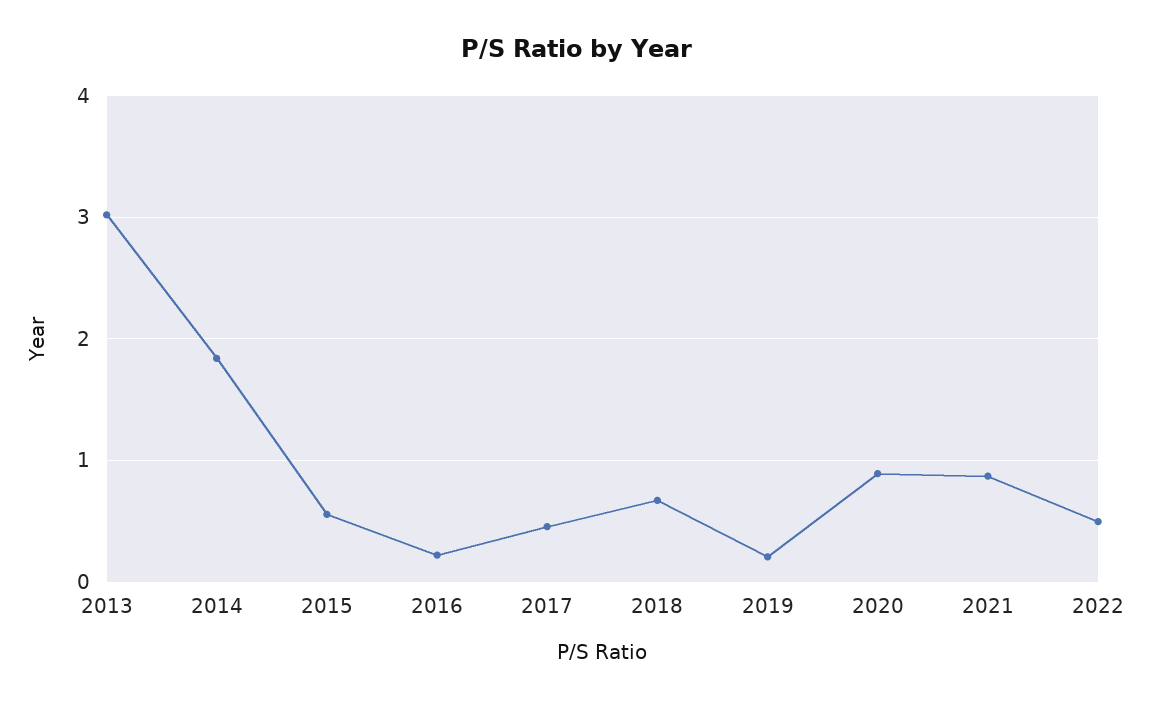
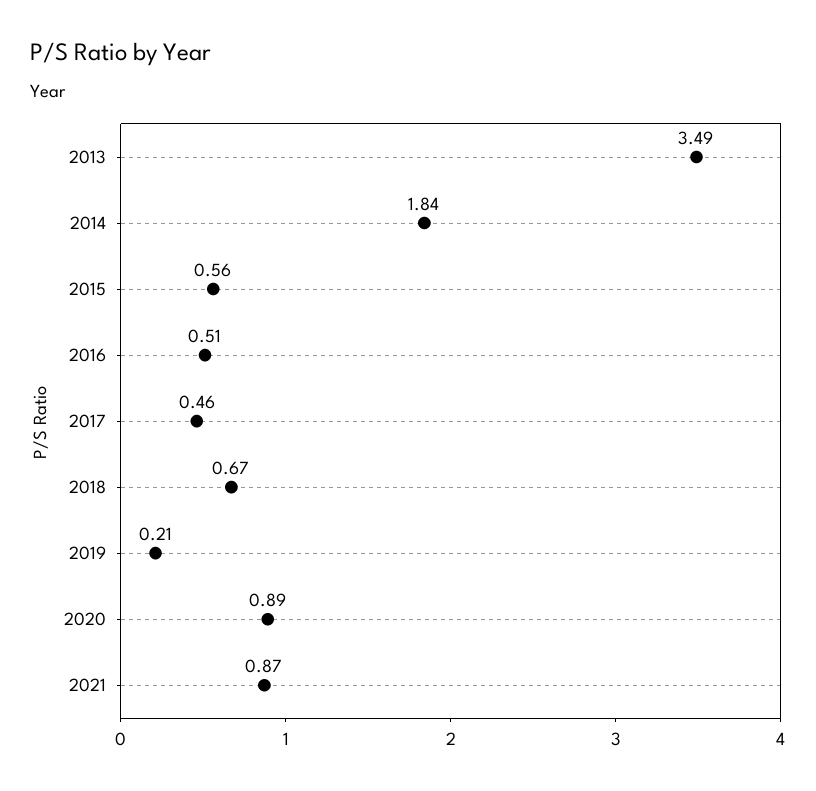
  {
-   "2013": 3,
+   "2013": 3.49,
    "2014": 1.84,
    "2015": 0.56,
-   "2016": 0.2,
+   "2016": 0.51,
    "2017": 0.46,
    "2018": 0.67,
    "2019": 0.21,
    "2020": 0.89,
-   "2021": 0.87,
+   "2021": 0.87
-   "2022": 0.5
  }

